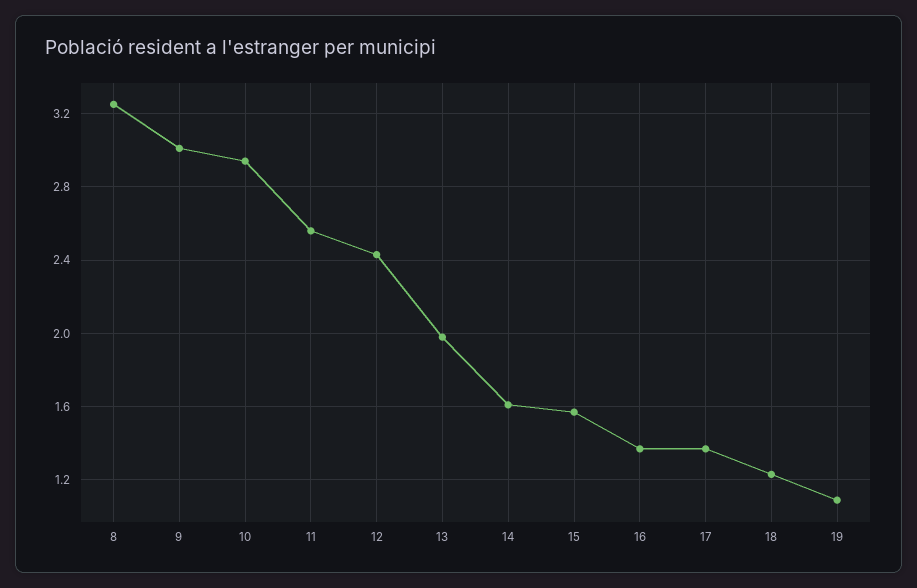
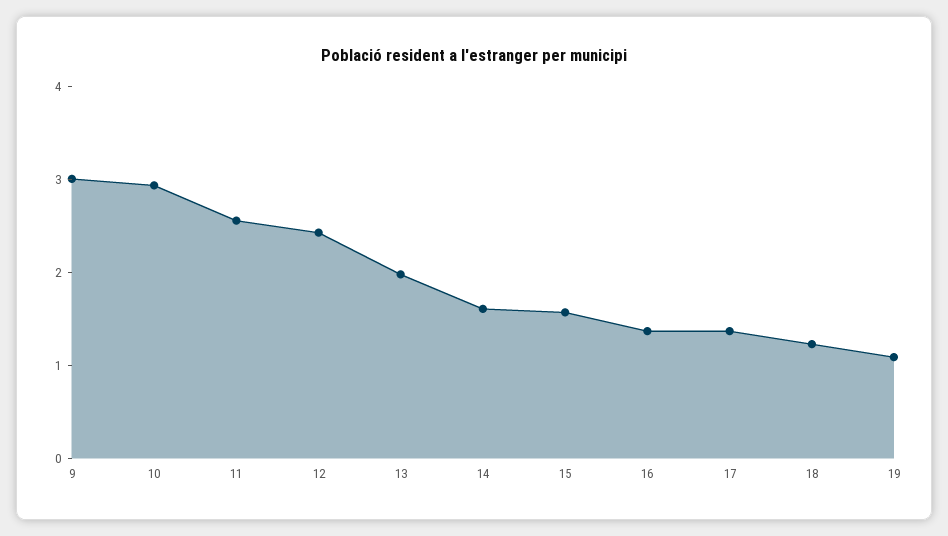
  {
-   "8": 3.25,
    "9": 3,
    "10": 2.95,
    "11": 2.55,
    "12": 2.45,
    "13": 2,
    "14": 1.6,
    "15": 1.55,
    "16": 1.35,
    "17": 1.35,
    "18": 1.25,
    "19": 1.1
  }

